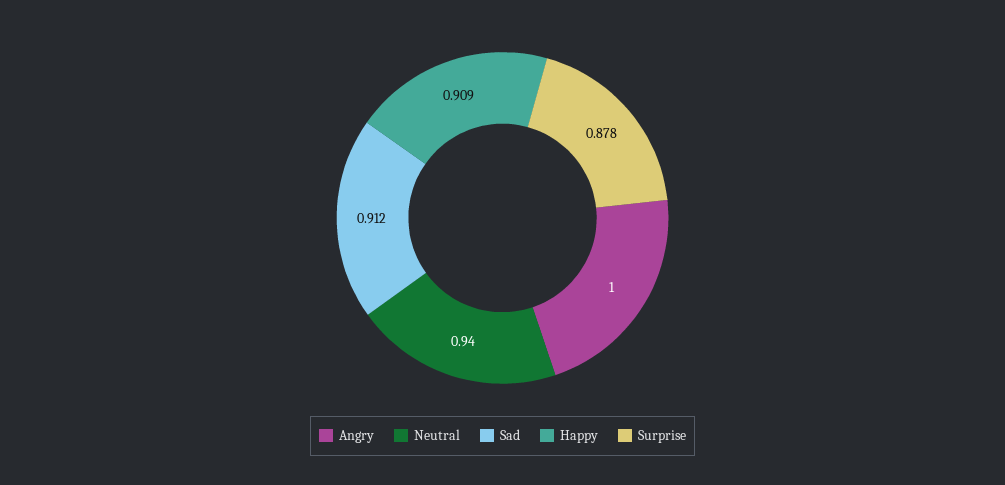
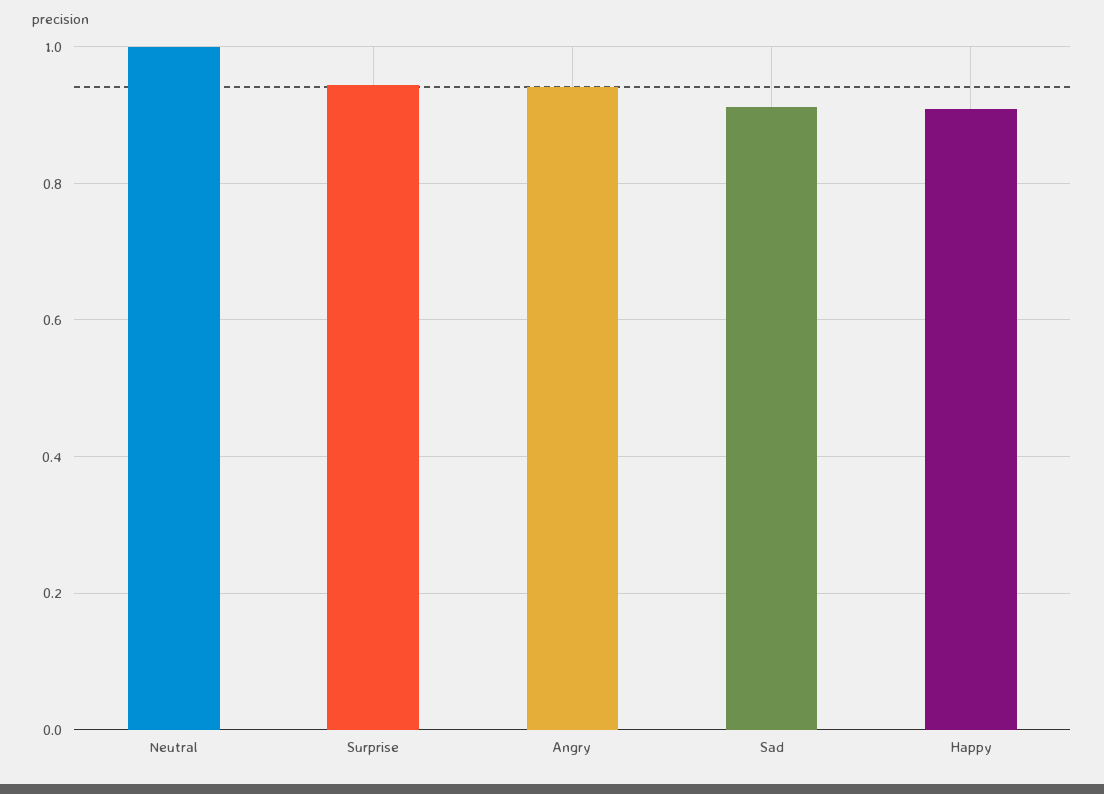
  {
-   "Angry": 1,
+   "Angry": 0.94,
-   "Neutral": 0.94,
+   "Neutral": 1,
    "Sad": 0.912,
    "Happy": 0.909,
-   "Surprise": 0.878
+   "Surprise": 0.94
  }

